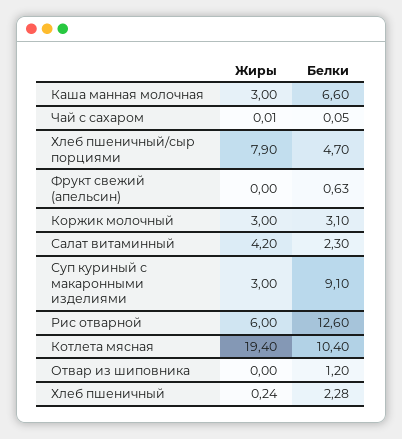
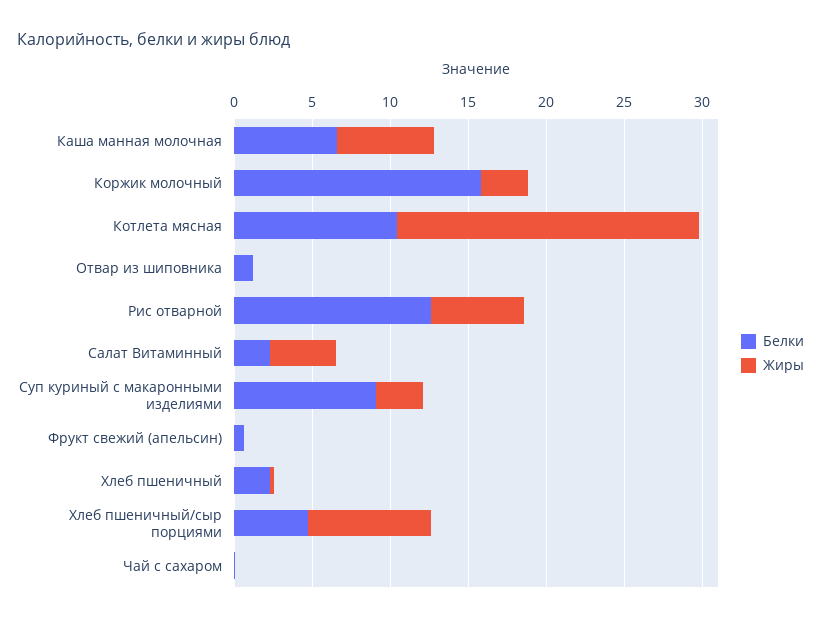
  {
    "Жиры": {
-     "Каша манная молочная": 3,
+     "Каша манная молочная": 6,
      "Чай с сахаром": 0.01,
      "Хлеб пшеничный/сыр порциями": 7.9,
      "Фрукт свежий (апельсин)": 0,
      "Коржик молочный": 3,
      "Салат витаминный": 4.2,
      "Суп куриный с макаронными изделиями": 3,
      "Рис отварной": 6,
      "Котлета мясная": 19.4,
      "Отвар из шиповника": 0,
      "Хлеб пшеничный": 0.24
    },
    "Белки": {
      "Каша манная молочная": 6.6,
      "Чай с сахаром": 0.05,
      "Хлеб пшеничный/сыр порциями": 4.7,
      "Фрукт свежий (апельсин)": 0.63,
-     "Коржик молочный": 3.1,
+     "Коржик молочный": 16,
      "Салат витаминный": 2.3,
      "Суп куриный с макаронными изделиями": 9.1,
      "Рис отварной": 12.6,
      "Котлета мясная": 10.4,
      "Отвар из шиповника": 1.2,
      "Хлеб пшеничный": 2.28
    }
  }

